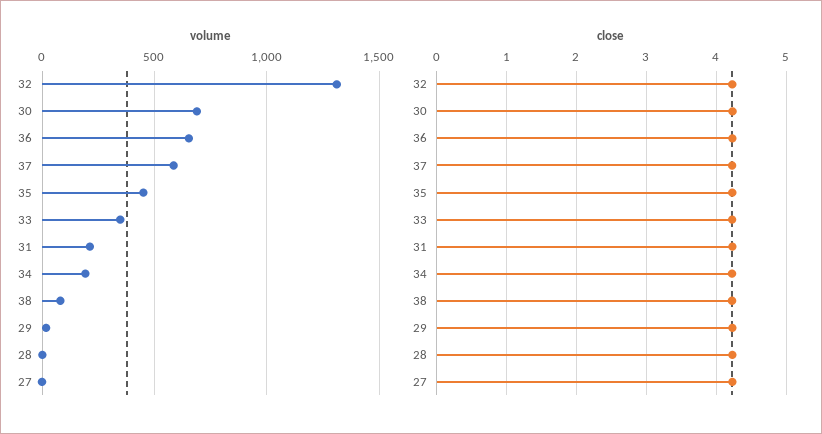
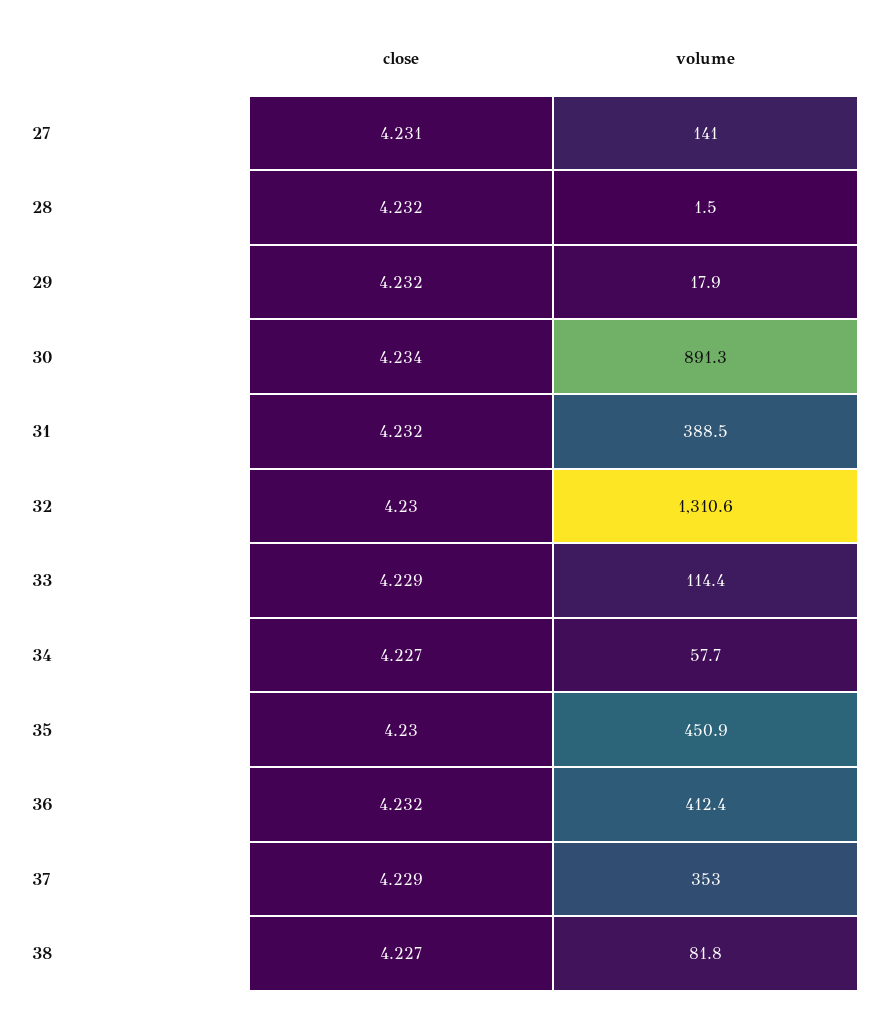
  {
    "volume": {
      "32": 1310.6,
-     "30": 700,
+     "30": 891.3,
-     "36": 650,
+     "36": 412.4,
-     "37": 600,
+     "37": 353,
      "35": 450.9,
-     "33": 350,
+     "33": 114.4,
-     "31": 200,
+     "31": 388.5,
-     "34": 200,
+     "34": 57.7,
      "38": 81.8,
      "29": 17.9,
      "28": 1.5,
-     "27": 0
+     "27": 141
    },
    "close": {
      "32": 4.23,
      "30": 4.234,
      "36": 4.232,
      "37": 4.229,
      "35": 4.23,
      "33": 4.229,
      "31": 4.232,
      "34": 4.227,
      "38": 4.227,
      "29": 4.232,
      "28": 4.232,
      "27": 4.231
    }
  }

